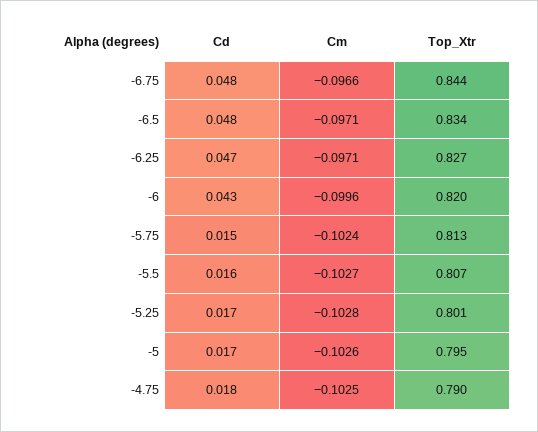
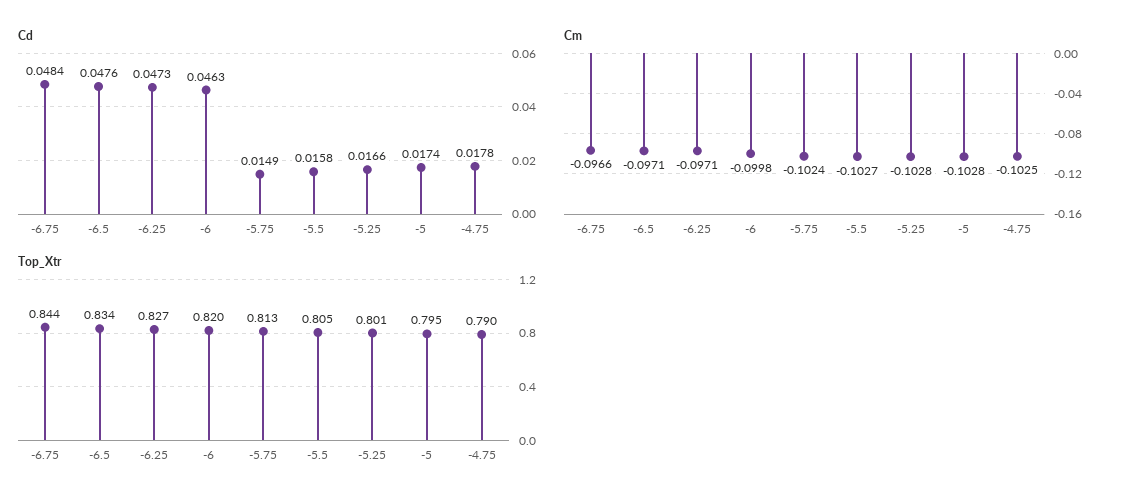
  {
    "Cd": {
      "-6.75": 0.0484,
      "-6.5": 0.0476,
      "-6.25": 0.0473,
-     "-6": 0.043,
+     "-6": 0.0463,
      "-5.75": 0.0149,
      "-5.5": 0.0158,
      "-5.25": 0.0166,
      "-5": 0.0174,
      "-4.75": 0.0178
    },
    "Cm": {
      "-6.75": -0.0966,
      "-6.5": -0.0971,
      "-6.25": -0.0971,
-     "-6": -0.0996,
+     "-6": -0.0998,
      "-5.75": -0.1024,
      "-5.5": -0.1027,
      "-5.25": -0.1028,
-     "-5": -0.1026,
+     "-5": -0.1028,
      "-4.75": -0.1025
    },
    "Top_Xtr": {
      "-6.75": 0.844,
      "-6.5": 0.834,
      "-6.25": 0.827,
      "-6": 0.82,
      "-5.75": 0.813,
-     "-5.5": 0.807,
+     "-5.5": 0.805,
      "-5.25": 0.801,
      "-5": 0.795,
      "-4.75": 0.79
    }
  }

